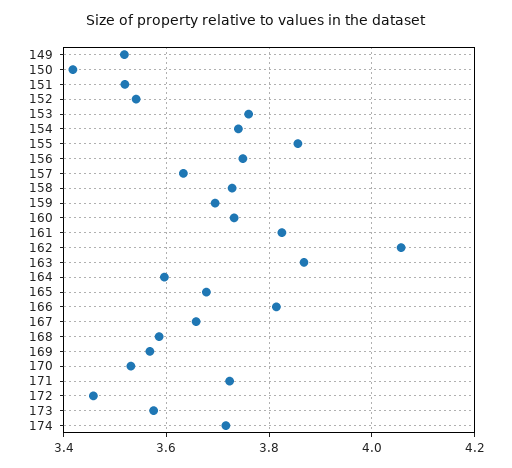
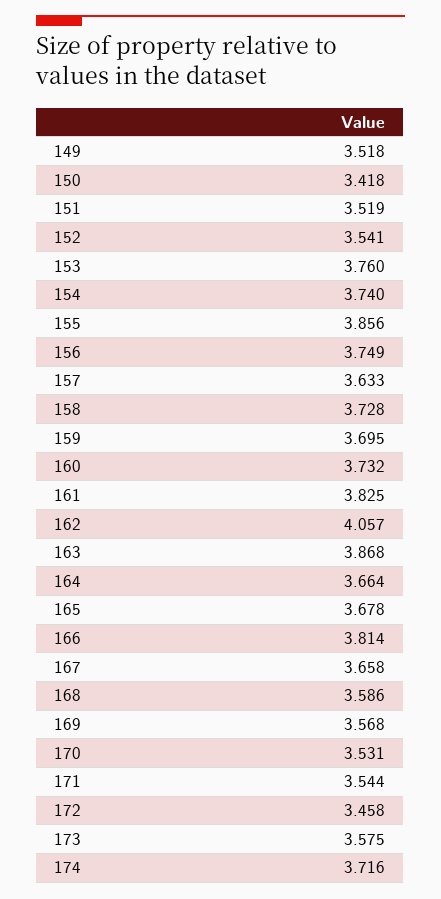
  {
    "149": 3.518,
    "150": 3.418,
    "151": 3.519,
    "152": 3.541,
    "153": 3.76,
    "154": 3.74,
    "155": 3.856,
    "156": 3.749,
    "157": 3.633,
    "158": 3.728,
    "159": 3.695,
    "160": 3.732,
    "161": 3.825,
    "162": 4.057,
    "163": 3.868,
-   "164": 3.6,
+   "164": 3.664,
    "165": 3.678,
    "166": 3.814,
    "167": 3.658,
    "168": 3.586,
    "169": 3.568,
    "170": 3.531,
-   "171": 3.72,
+   "171": 3.544,
    "172": 3.458,
    "173": 3.575,
    "174": 3.716
  }

